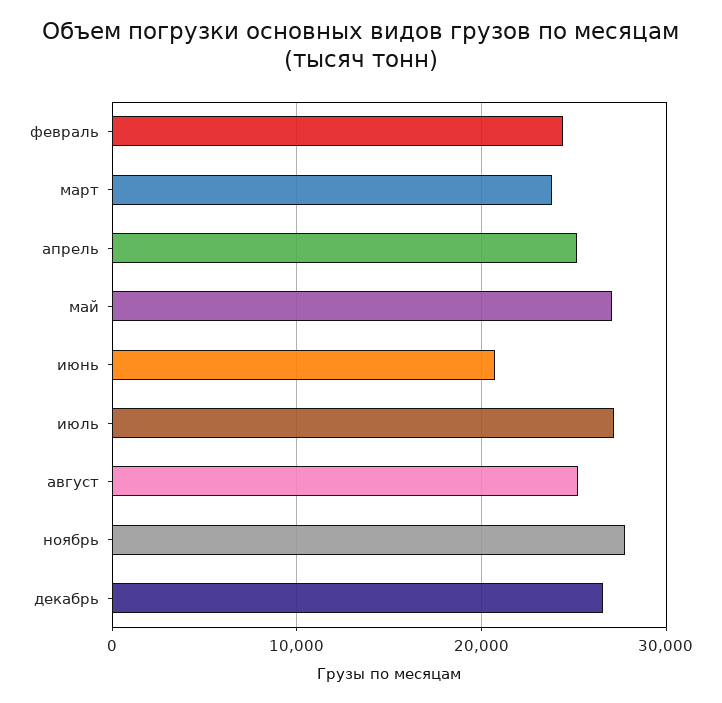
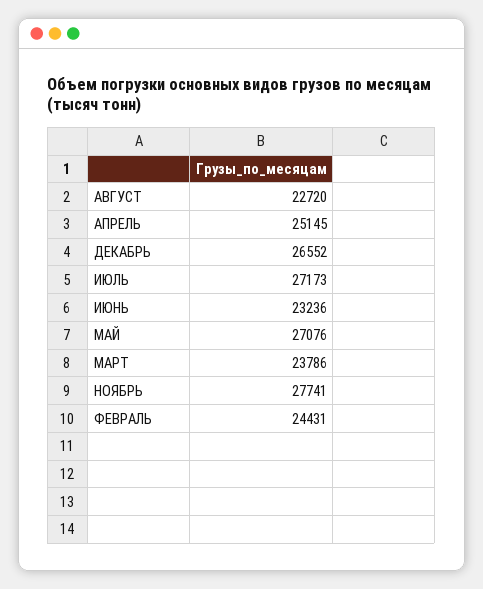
  {
    "февраль": 24431,
    "март": 23786,
    "апрель": 25145,
    "май": 27076,
-   "июнь": 21000,
+   "июнь": 23236,
    "июль": 27173,
-   "август": 25000,
+   "август": 22720,
    "ноябрь": 27741,
    "декабрь": 26552
  }

